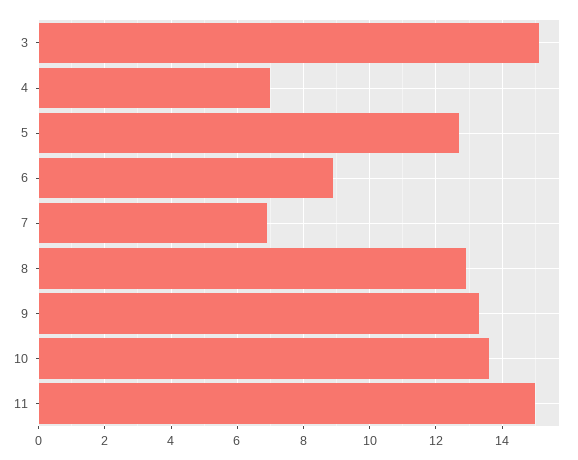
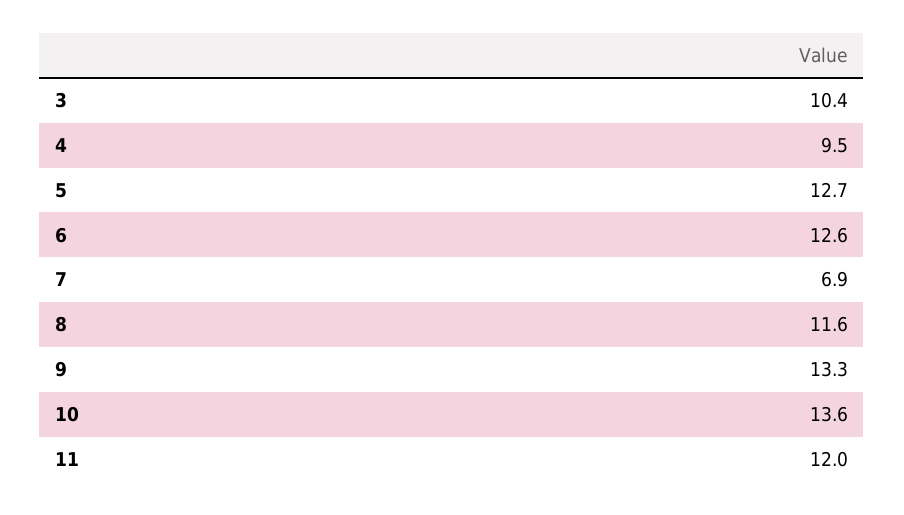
  {
-   "3": 15,
+   "3": 10.4,
-   "4": 7,
+   "4": 9.5,
    "5": 12.7,
-   "6": 9,
+   "6": 12.6,
    "7": 6.9,
-   "8": 13,
+   "8": 11.6,
    "9": 13.3,
    "10": 13.6,
-   "11": 15
+   "11": 12
  }

